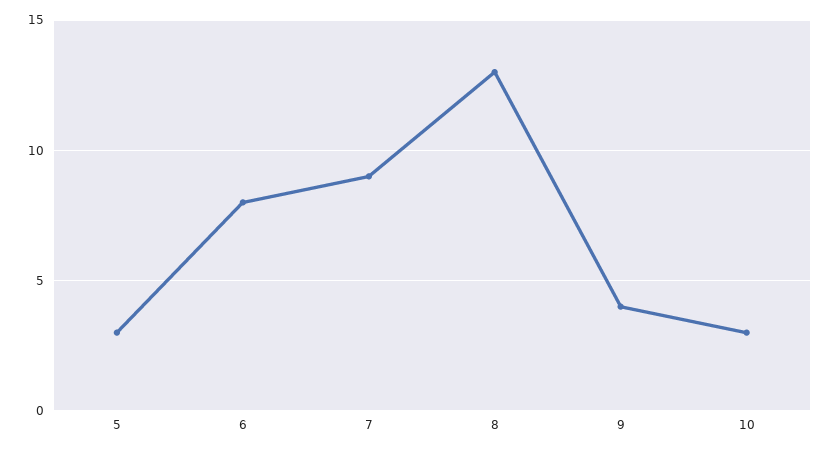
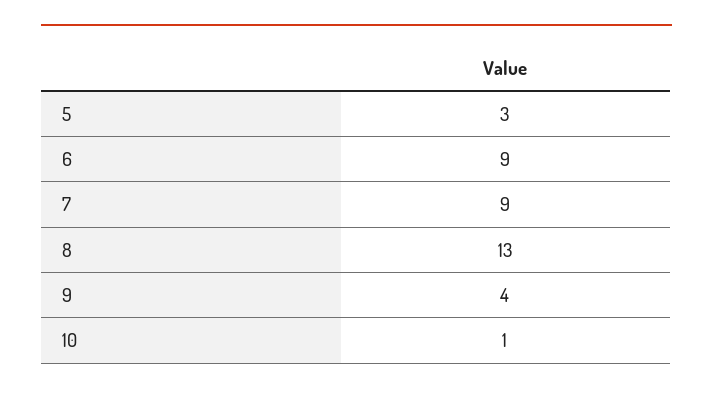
  {
    "5": 3,
-   "6": 8,
+   "6": 9,
    "7": 9,
    "8": 13,
    "9": 4,
-   "10": 3
+   "10": 1
  }

